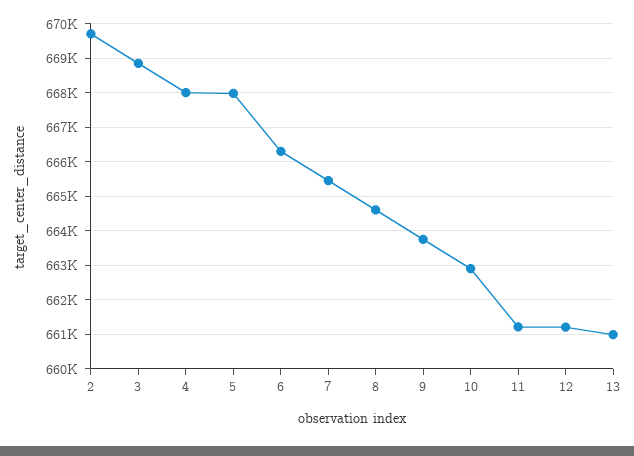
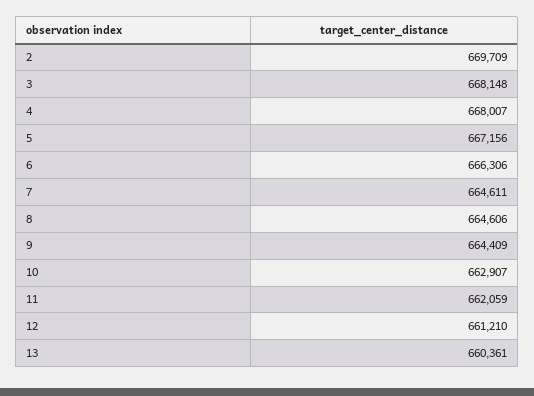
  {
    "2": 669709,
-   "3": 668800,
+   "3": 668148,
    "4": 668007,
-   "5": 668000,
+   "5": 667156,
    "6": 666306,
-   "7": 665400,
+   "7": 664611,
    "8": 664606,
-   "9": 663800,
+   "9": 664409,
    "10": 662907,
-   "11": 661200,
+   "11": 662059,
    "12": 661210,
-   "13": 661000
+   "13": 660361
  }

